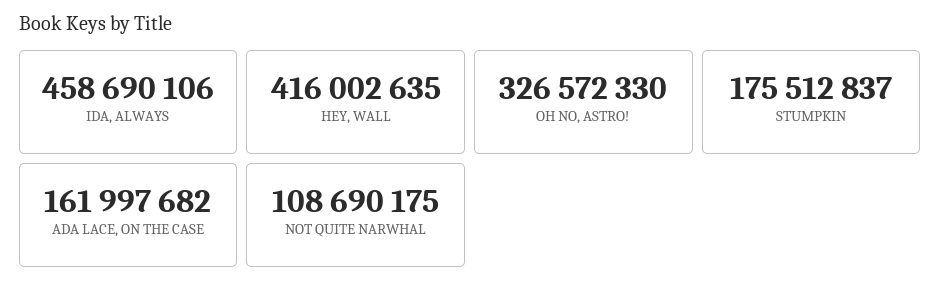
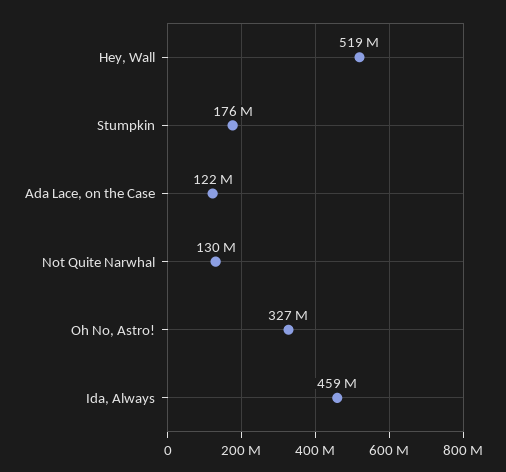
  {
    "IDA, ALWAYS": 458690106,
-   "HEY, WALL": 416002635,
+   "HEY, WALL": 519000000,
    "OH NO, ASTRO!": 326572330,
    "STUMPKIN": 175512837,
-   "ADA LACE, ON THE CASE": 161997682,
+   "ADA LACE, ON THE CASE": 122000000,
-   "NOT QUITE NARWHAL": 108690175
+   "NOT QUITE NARWHAL": 130000000
  }

